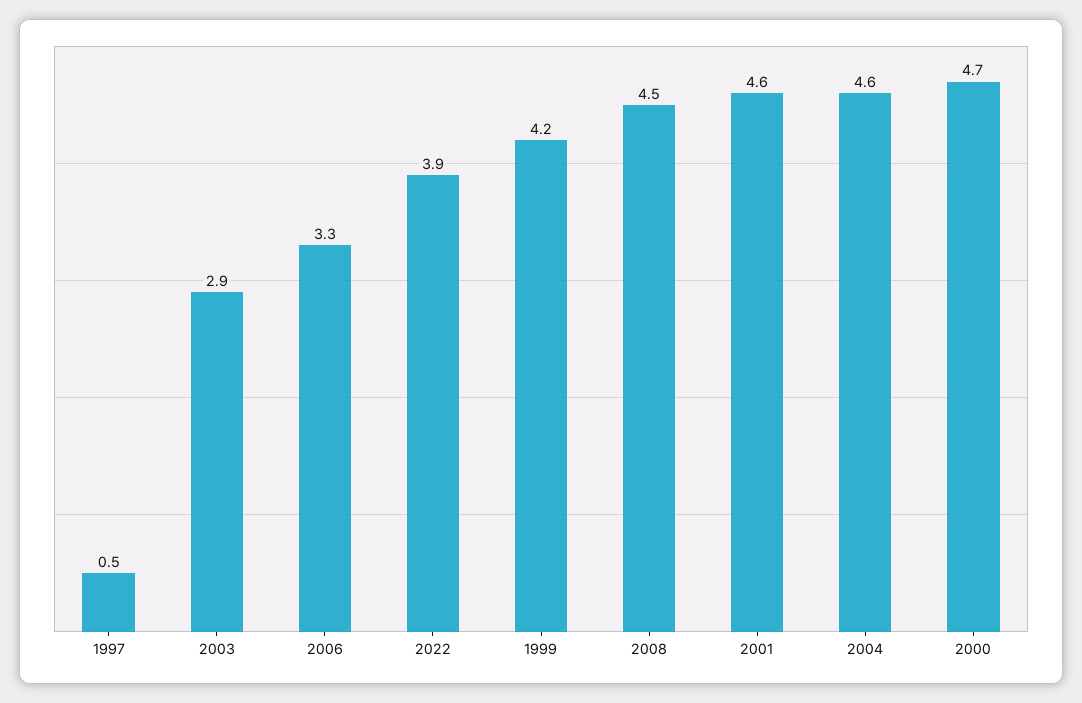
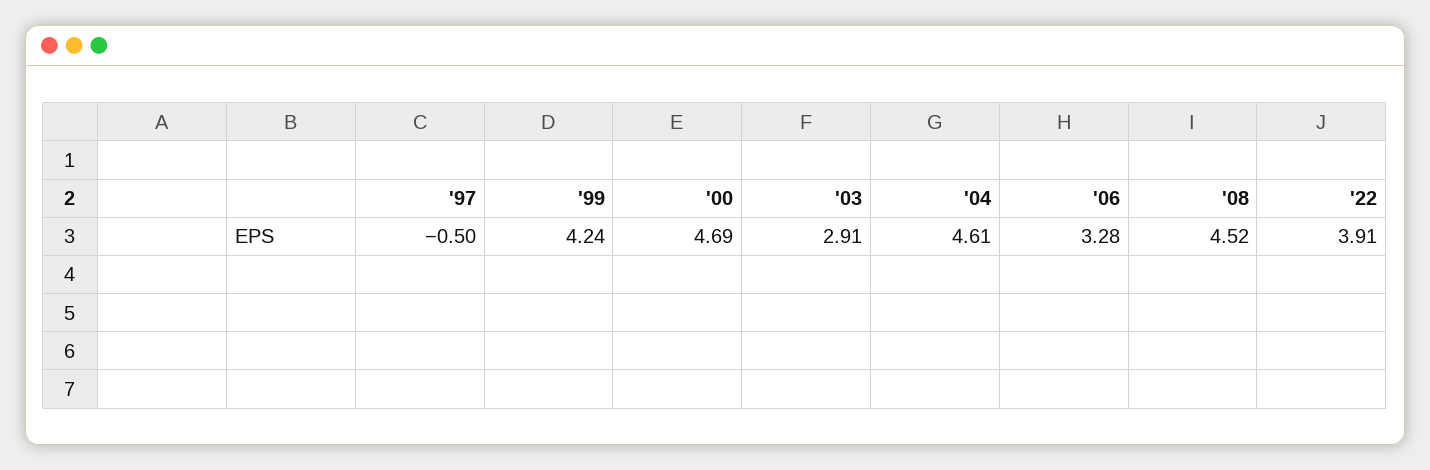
  {
-   "1997": 0.5,
+   "1997": -0.5,
    "2003": 2.91,
    "2006": 3.28,
    "2022": 3.91,
    "1999": 4.24,
    "2008": 4.52,
-   "2001": 4.6,
    "2004": 4.61,
    "2000": 4.69
  }

